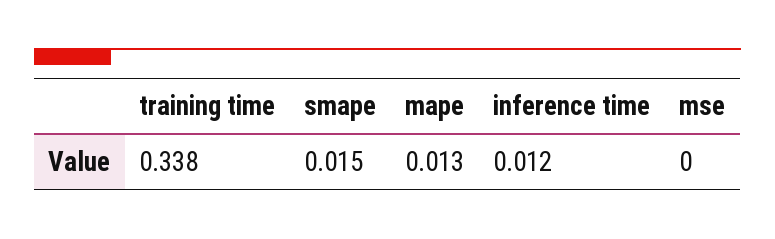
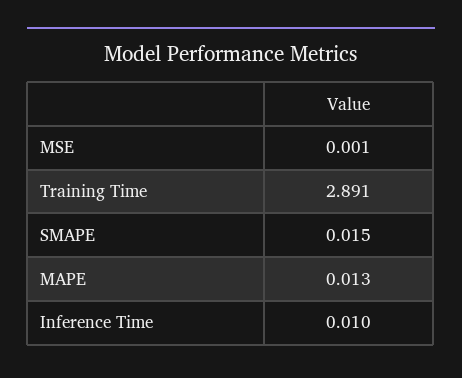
  {
-   "training time": 0.338,
+   "training time": 2.891,
    "smape": 0.015,
    "mape": 0.013,
-   "inference time": 0.012,
+   "inference time": 0.01,
-   "mse": 0
+   "mse": 0.001
  }

